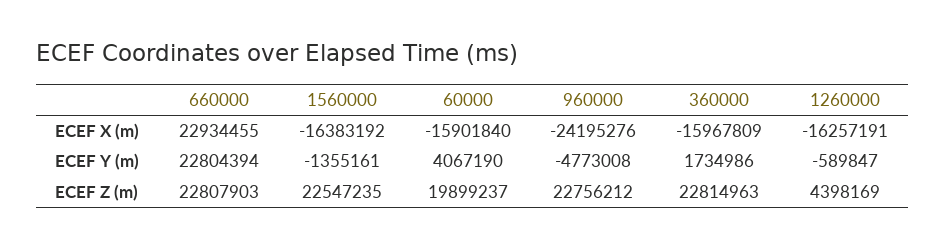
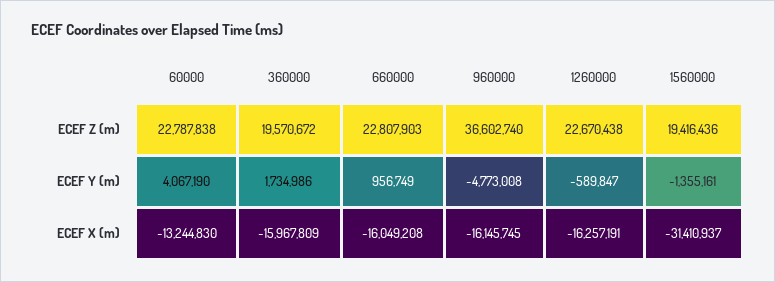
  {
    "660000": {
-     "ECEF X (m)": 22934455,
+     "ECEF X (m)": -16049208,
-     "ECEF Y (m)": 22804394,
+     "ECEF Y (m)": 956749,
      "ECEF Z (m)": 22807903
    },
    "1560000": {
-     "ECEF X (m)": -16383192,
+     "ECEF X (m)": -31410937,
      "ECEF Y (m)": -1355161,
-     "ECEF Z (m)": 22547235
+     "ECEF Z (m)": 19416436
    },
    "60000": {
-     "ECEF X (m)": -15901840,
+     "ECEF X (m)": -13244830,
      "ECEF Y (m)": 4067190,
-     "ECEF Z (m)": 19899237
+     "ECEF Z (m)": 22787838
    },
    "960000": {
-     "ECEF X (m)": -24195276,
+     "ECEF X (m)": -16145745,
      "ECEF Y (m)": -4773008,
-     "ECEF Z (m)": 22756212
+     "ECEF Z (m)": 36602740
    },
    "360000": {
      "ECEF X (m)": -15967809,
      "ECEF Y (m)": 1734986,
-     "ECEF Z (m)": 22814963
+     "ECEF Z (m)": 19570672
    },
    "1260000": {
      "ECEF X (m)": -16257191,
      "ECEF Y (m)": -589847,
-     "ECEF Z (m)": 4398169
+     "ECEF Z (m)": 22670438
    }
  }

